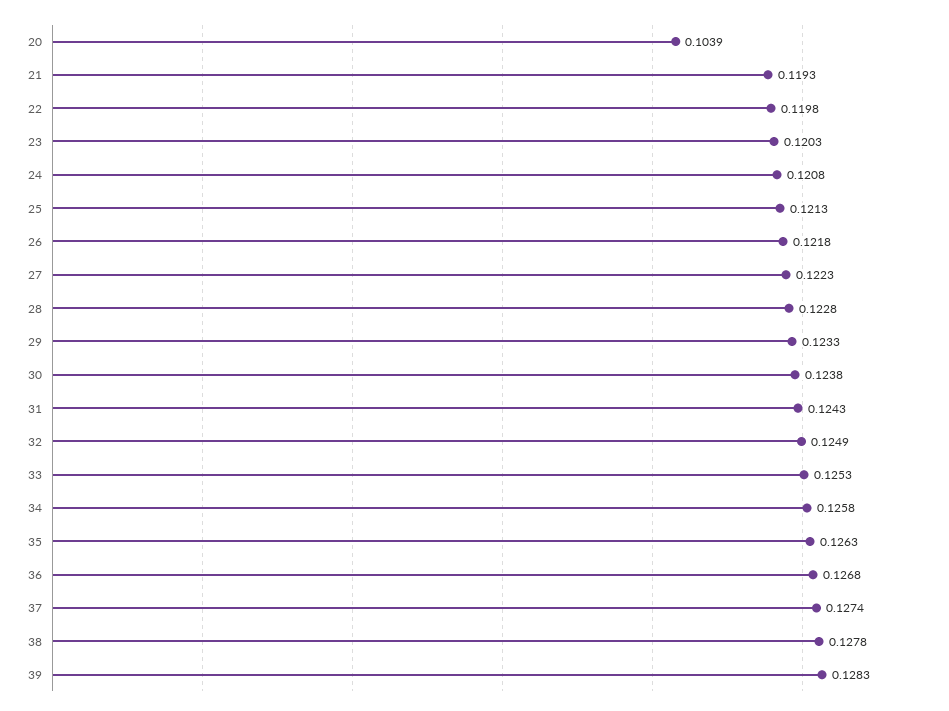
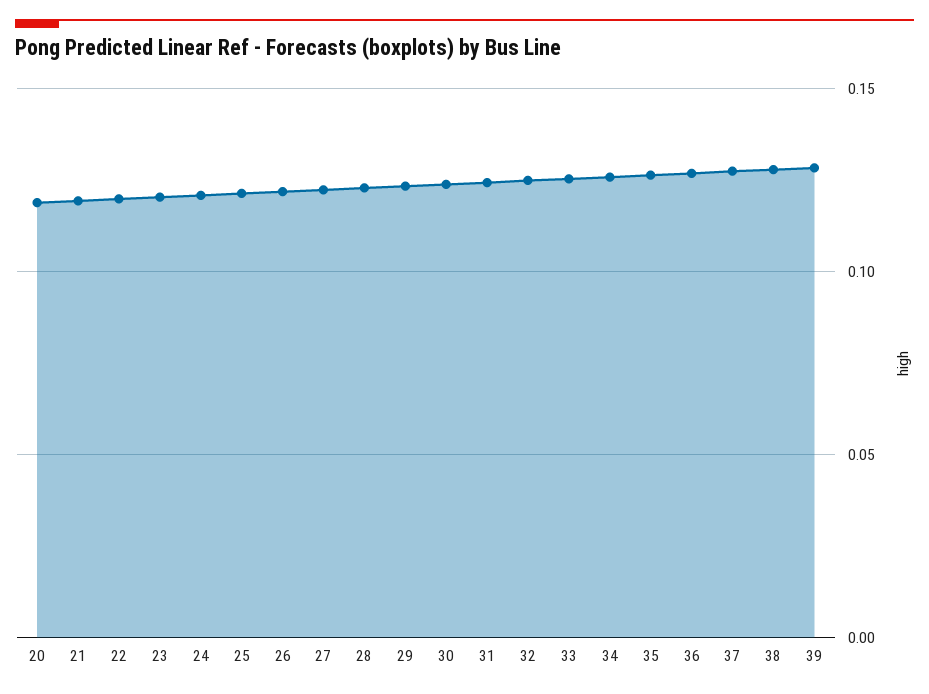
  {
-   "20": 0.1039,
+   "20": 0.12,
    "21": 0.1193,
    "22": 0.1198,
    "23": 0.1203,
    "24": 0.1208,
    "25": 0.1213,
    "26": 0.1218,
    "27": 0.1223,
    "28": 0.1228,
    "29": 0.1233,
    "30": 0.1238,
    "31": 0.1243,
    "32": 0.1249,
    "33": 0.1253,
    "34": 0.1258,
    "35": 0.1263,
    "36": 0.1268,
    "37": 0.1274,
    "38": 0.1278,
    "39": 0.1283
  }

